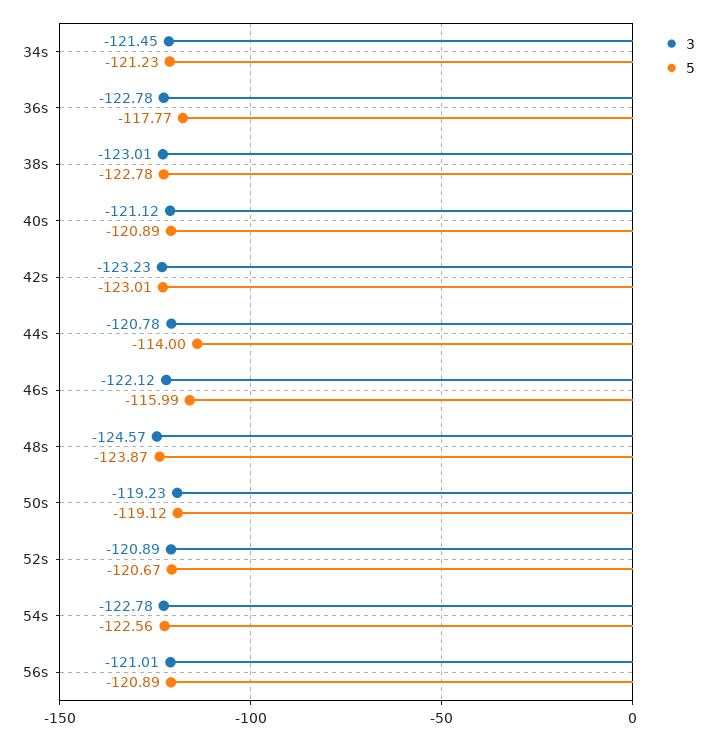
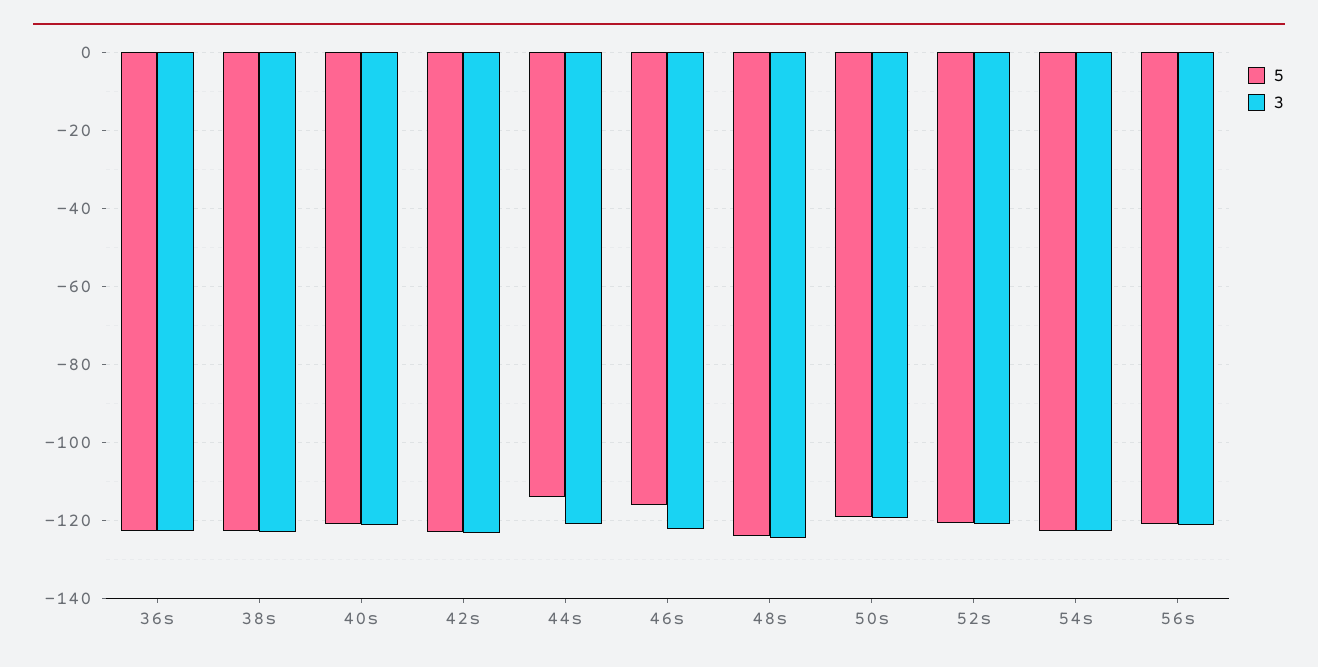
  {
    "3": {
-     "34s": -121.45,
      "36s": -122.78,
      "38s": -123.01,
      "40s": -121.12,
      "42s": -123.23,
      "44s": -120.78,
      "46s": -122.12,
      "48s": -124.57,
      "50s": -119.23,
      "52s": -120.89,
      "54s": -122.78,
      "56s": -121.01
    },
    "5": {
-     "34s": -121.23,
-     "36s": -117.77,
+     "36s": -122,
      "38s": -122.78,
      "40s": -120.89,
      "42s": -123.01,
      "44s": -114,
      "46s": -115.99,
      "48s": -123.87,
      "50s": -119.12,
      "52s": -120.67,
      "54s": -122.56,
      "56s": -120.89
    }
  }

